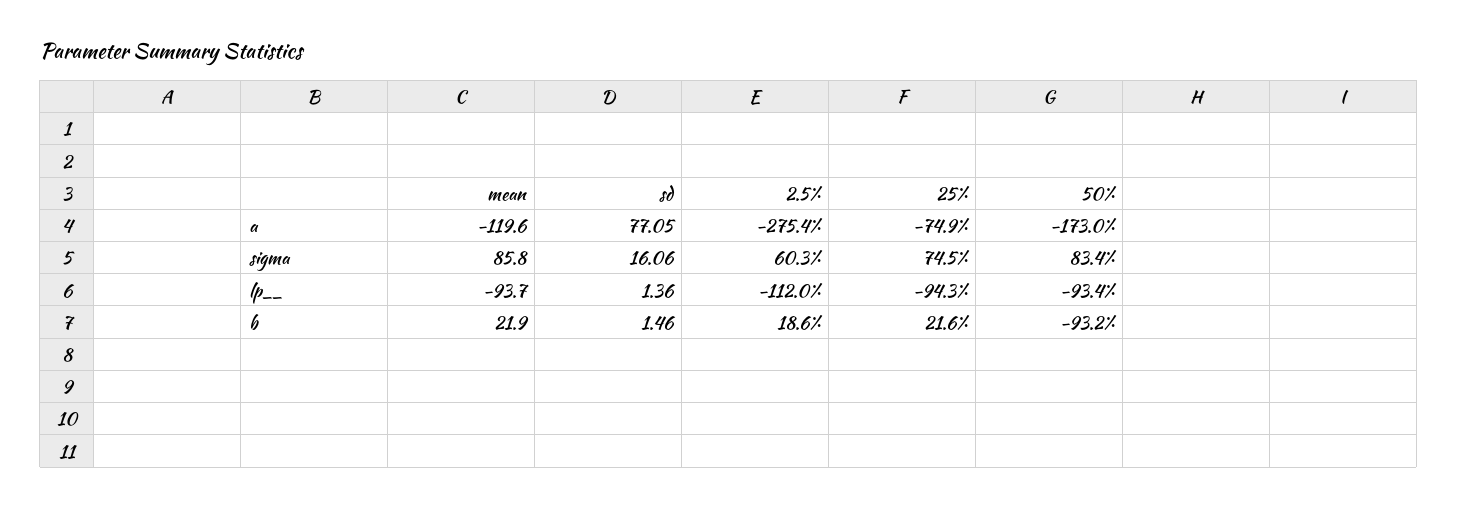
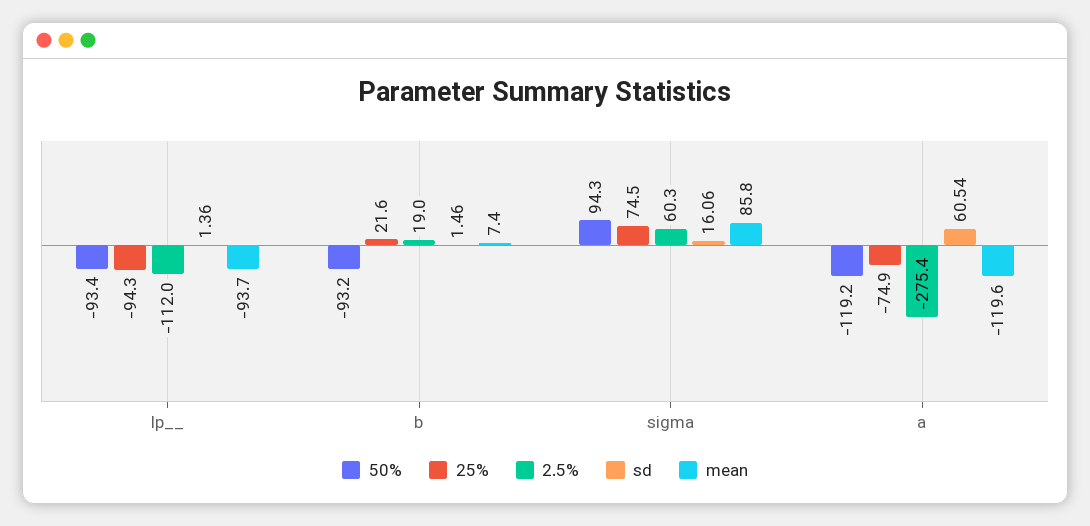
  {
    "mean": {
      "a": -119.6,
      "sigma": 85.8,
      "lp__": -93.7,
-     "b": 21.9
+     "b": 7.4
    },
    "sd": {
-     "a": 77.05,
+     "a": 60.54,
      "sigma": 16.06,
      "lp__": 1.36,
      "b": 1.46
    },
    "2.5%": {
      "a": -275.4,
      "sigma": 60.3,
      "lp__": -112,
-     "b": 18.6
+     "b": 19
    },
    "25%": {
      "a": -74.9,
      "sigma": 74.5,
      "lp__": -94.3,
      "b": 21.6
    },
    "50%": {
-     "a": -173,
+     "a": -119.2,
-     "sigma": 83.4,
+     "sigma": 94.3,
      "lp__": -93.4,
      "b": -93.2
    }
  }

